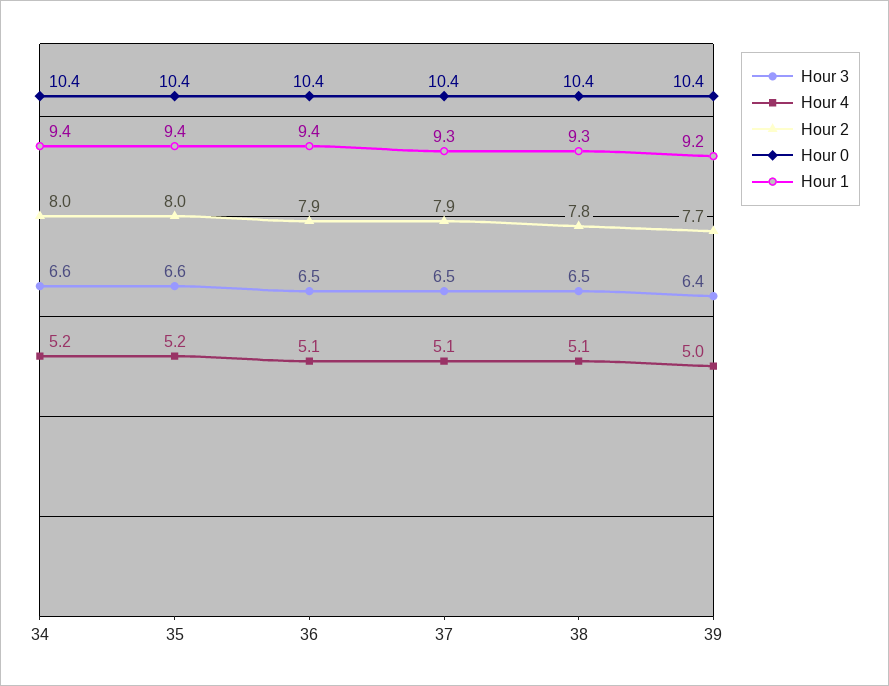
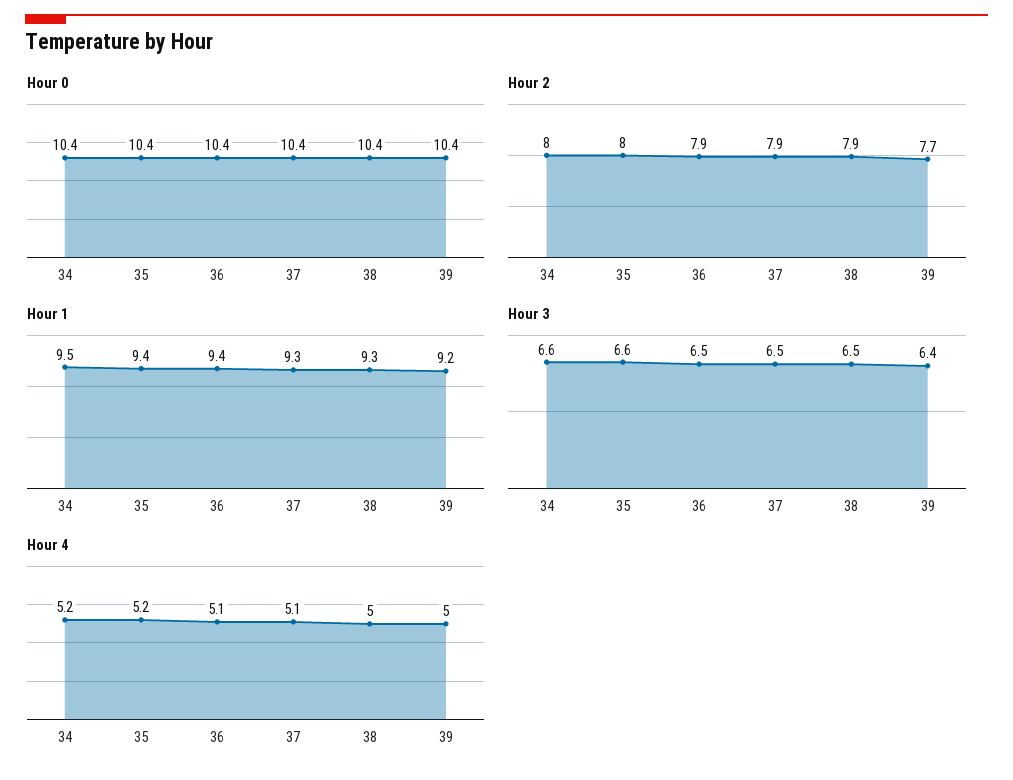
  {
    "Hour 3": {
      "34": 6.6,
      "35": 6.6,
      "36": 6.5,
      "37": 6.5,
      "38": 6.5,
      "39": 6.4
    },
    "Hour 4": {
      "34": 5.2,
      "35": 5.2,
      "36": 5.1,
      "37": 5.1,
-     "38": 5.1,
+     "38": 5,
      "39": 5
    },
    "Hour 2": {
      "34": 8,
      "35": 8,
      "36": 7.9,
      "37": 7.9,
-     "38": 7.8,
+     "38": 7.9,
      "39": 7.7
    },
    "Hour 0": {
      "34": 10.4,
      "35": 10.4,
      "36": 10.4,
      "37": 10.4,
      "38": 10.4,
      "39": 10.4
    },
    "Hour 1": {
-     "34": 9.4,
+     "34": 9.5,
      "35": 9.4,
      "36": 9.4,
      "37": 9.3,
      "38": 9.3,
      "39": 9.2
    }
  }

